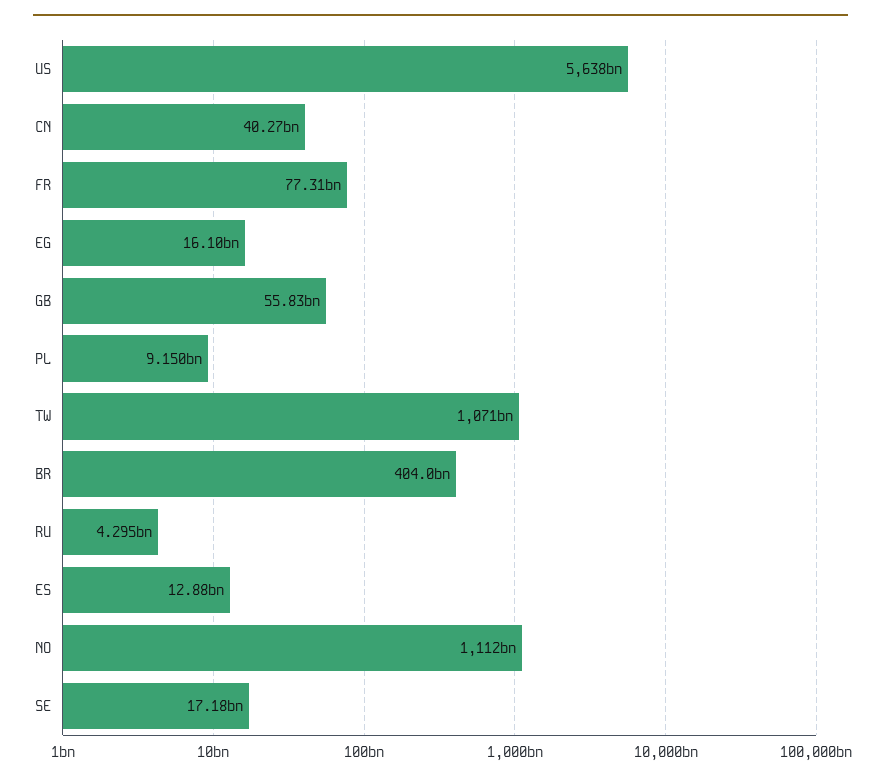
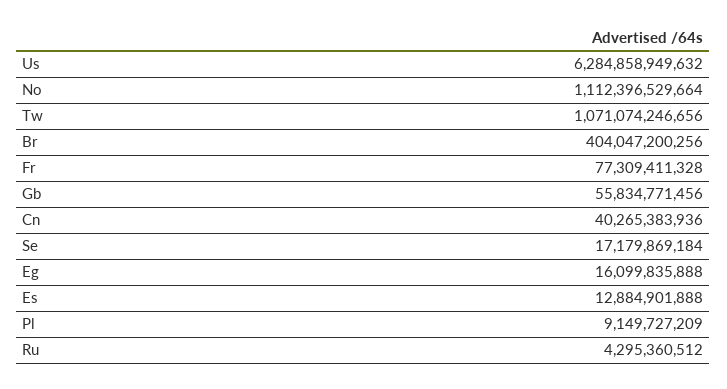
  {
-   "US": 5638000000000,
+   "US": 6284858949632,
    "CN": 40265383936,
    "FR": 77309411328,
    "EG": 16099835888,
    "GB": 55834771456,
    "PL": 9149727209,
    "TW": 1071074246656,
    "BR": 404047200256,
    "RU": 4295360512,
    "ES": 12884901888,
    "NO": 1112396529664,
    "SE": 17179869184
  }

